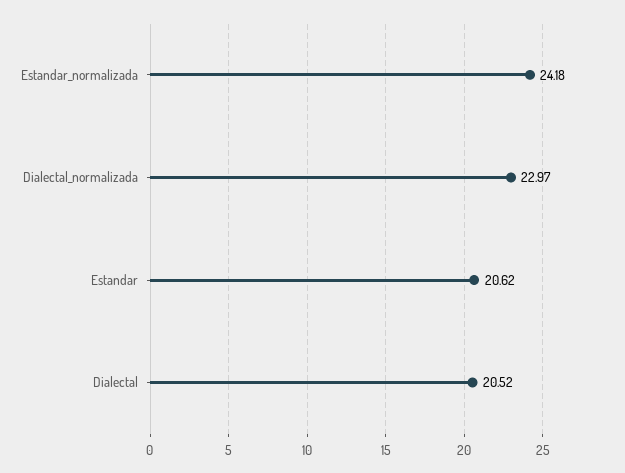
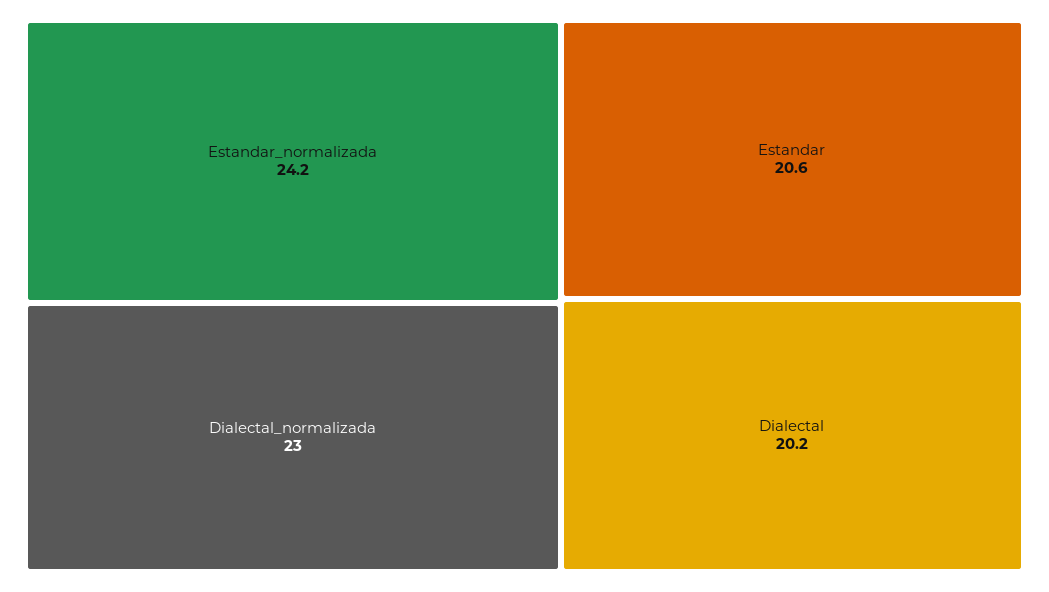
  {
    "Estandar_normalizada": 24.18,
    "Dialectal_normalizada": 22.97,
    "Estandar": 20.62,
-   "Dialectal": 20.52
+   "Dialectal": 20.2
  }

